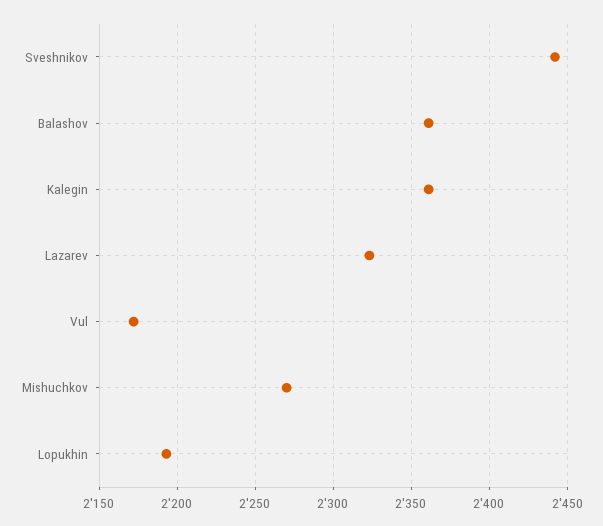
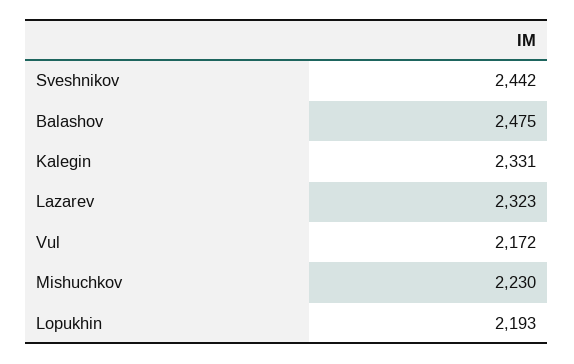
  {
    "Sveshnikov": 2442,
-   "Balashov": 2360,
+   "Balashov": 2475,
-   "Kalegin": 2360,
+   "Kalegin": 2331,
    "Lazarev": 2323,
    "Vul": 2172,
-   "Mishuchkov": 2270,
+   "Mishuchkov": 2230,
    "Lopukhin": 2193
  }

